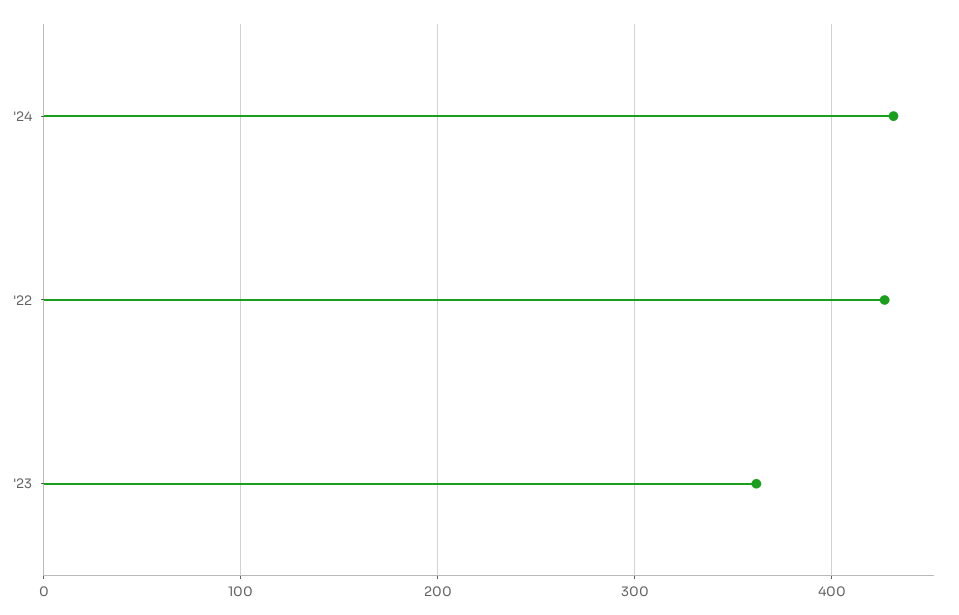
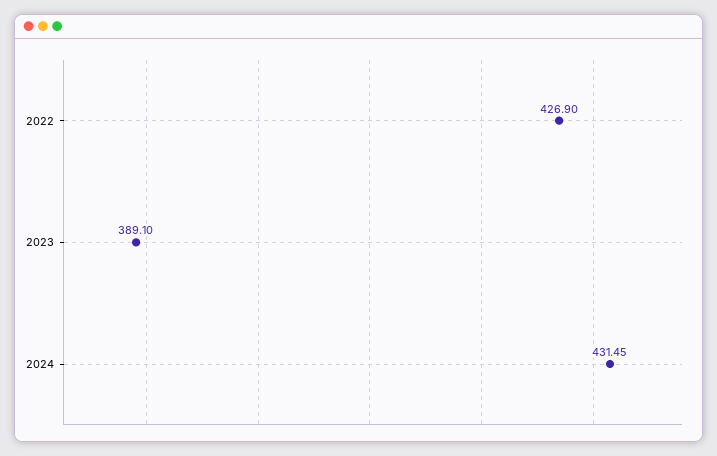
  {
    "'24": 431.45,
    "'22": 426.9,
-   "'23": 360
+   "'23": 389.1
  }

